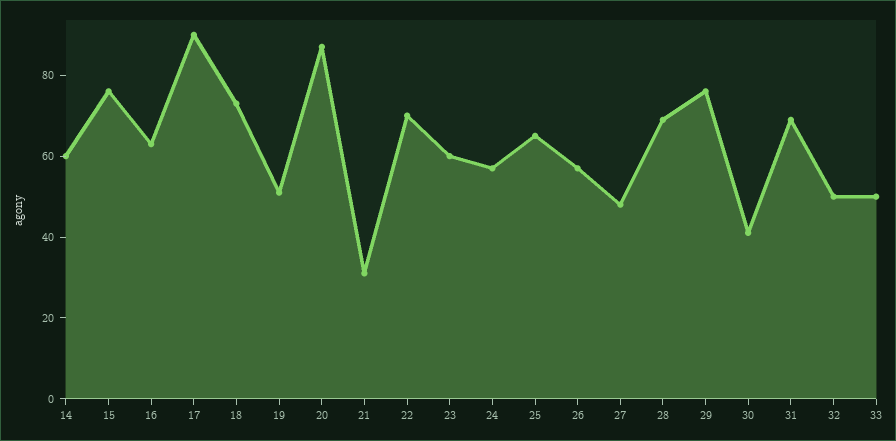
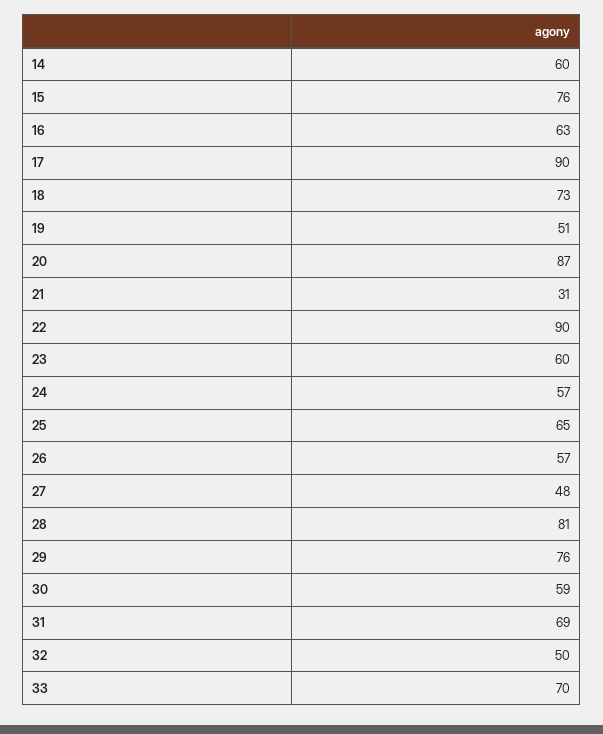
  {
    "14": 60,
    "15": 76,
    "16": 63,
    "17": 90,
    "18": 73,
    "19": 51,
    "20": 87,
    "21": 31,
-   "22": 70,
+   "22": 90,
    "23": 60,
    "24": 57,
    "25": 65,
    "26": 57,
    "27": 48,
-   "28": 70,
+   "28": 81,
    "29": 76,
-   "30": 40,
+   "30": 59,
    "31": 69,
    "32": 50,
-   "33": 50
+   "33": 70
  }

